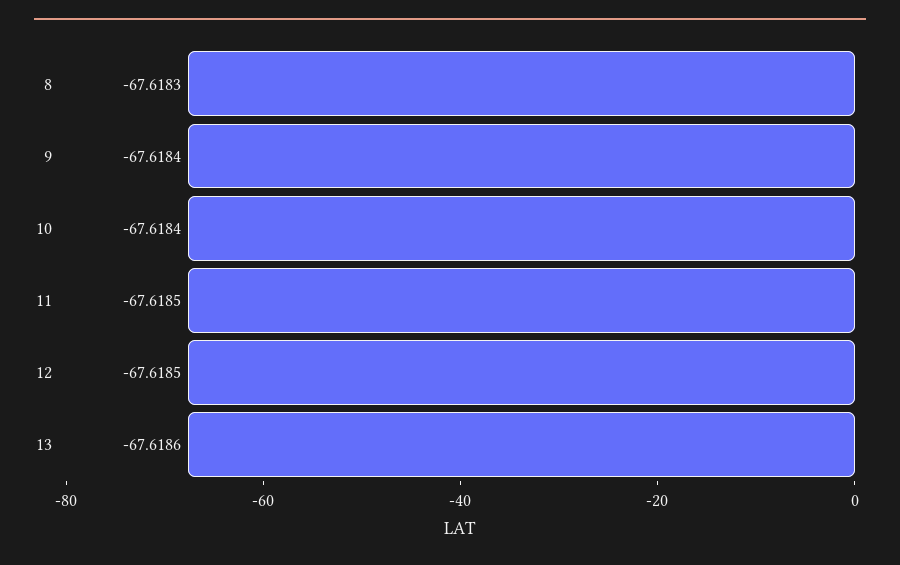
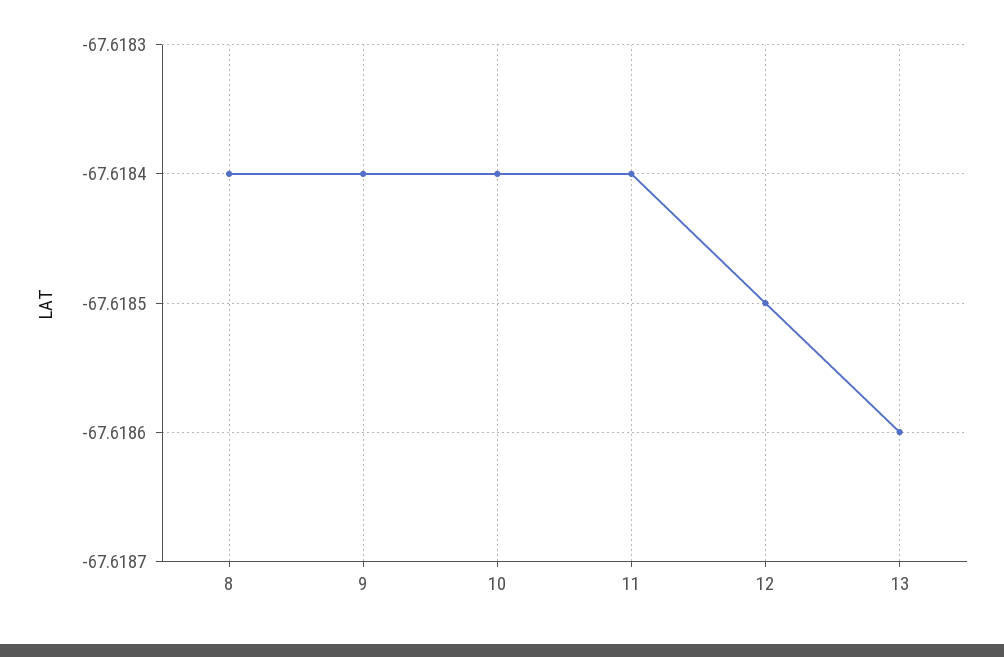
  {
-   "8": -67.6183,
+   "8": -67.6184,
    "9": -67.6184,
    "10": -67.6184,
-   "11": -67.6185,
+   "11": -67.6184,
    "12": -67.6185,
    "13": -67.6186
  }

